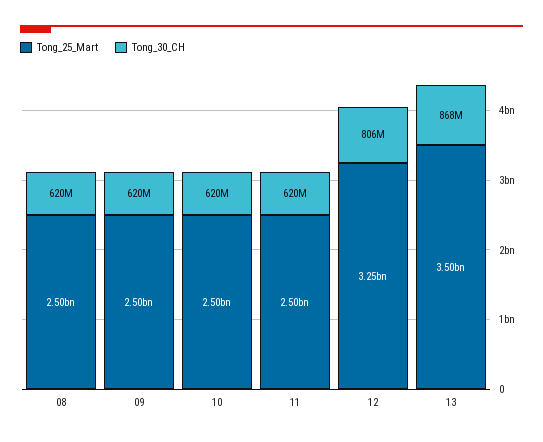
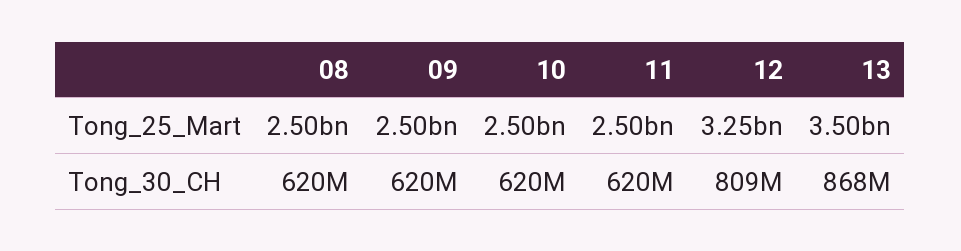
  {
    "Tong_25_Mart": {
      "08": 2500000000,
      "09": 2500000000,
      "10": 2500000000,
      "11": 2500000000,
      "12": 3250000000,
      "13": 3500000000
    },
    "Tong_30_CH": {
      "08": 620000000,
      "09": 620000000,
      "10": 620000000,
      "11": 620000000,
-     "12": 806000000,
+     "12": 809000000,
      "13": 868000000
    }
  }

